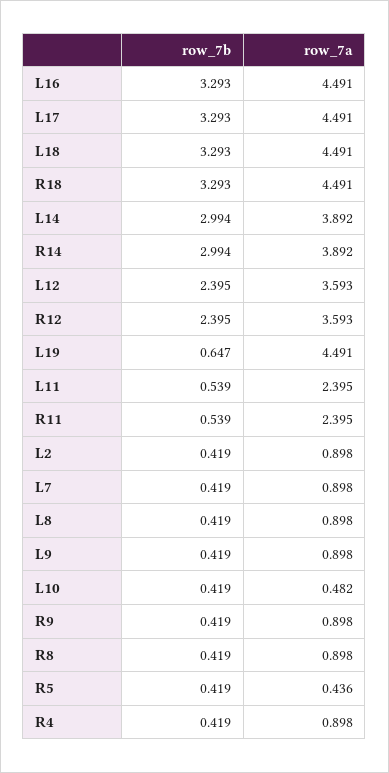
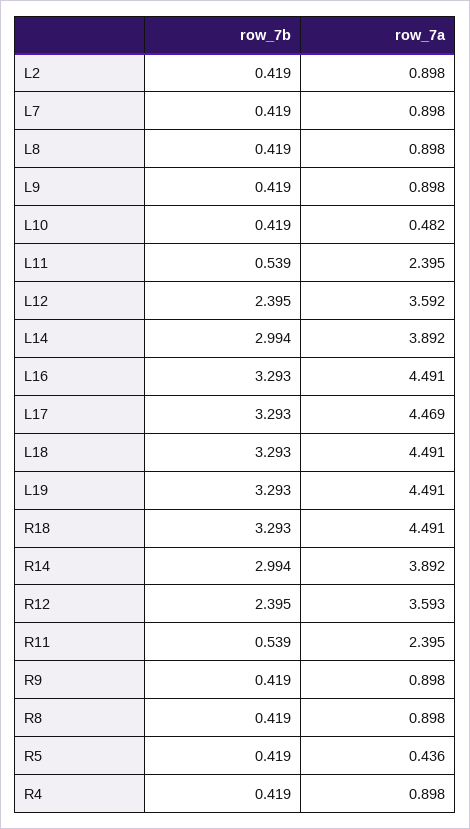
  {
    "row_7b": {
      "L16": 3.293,
      "L17": 3.293,
      "L18": 3.293,
      "R18": 3.293,
      "L14": 2.994,
      "R14": 2.994,
      "L12": 2.395,
      "R12": 2.395,
-     "L19": 0.647,
+     "L19": 3.293,
      "L11": 0.539,
      "R11": 0.539,
      "L2": 0.419,
      "L7": 0.419,
      "L8": 0.419,
      "L9": 0.419,
      "L10": 0.419,
      "R9": 0.419,
      "R8": 0.419,
      "R5": 0.419,
      "R4": 0.419
    },
    "row_7a": {
      "L16": 4.491,
-     "L17": 4.491,
+     "L17": 4.469,
      "L18": 4.491,
      "R18": 4.491,
      "L14": 3.892,
      "R14": 3.892,
-     "L12": 3.593,
+     "L12": 3.592,
      "R12": 3.593,
      "L19": 4.491,
      "L11": 2.395,
      "R11": 2.395,
      "L2": 0.898,
      "L7": 0.898,
      "L8": 0.898,
      "L9": 0.898,
      "L10": 0.482,
      "R9": 0.898,
      "R8": 0.898,
      "R5": 0.436,
      "R4": 0.898
    }
  }

